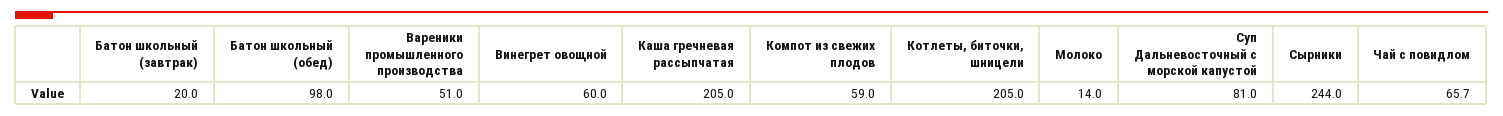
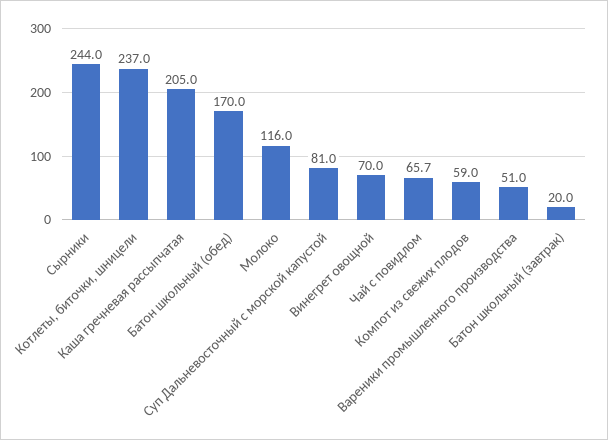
  {
    "Батон школьный (завтрак)": 20,
-   "Батон школьный (обед)": 98,
+   "Батон школьный (обед)": 170,
    "Вареники промышленного производства": 51,
-   "Винегрет овощной": 60,
+   "Винегрет овощной": 70,
    "Каша гречневая рассыпчатая": 205,
    "Компот из свежих плодов": 59,
-   "Котлеты, биточки, шницели": 205,
+   "Котлеты, биточки, шницели": 237,
-   "Молоко": 14,
+   "Молоко": 116,
    "Суп Дальневосточный с морской капустой": 81,
    "Сырники": 244,
    "Чай с повидлом": 65.7
  }

